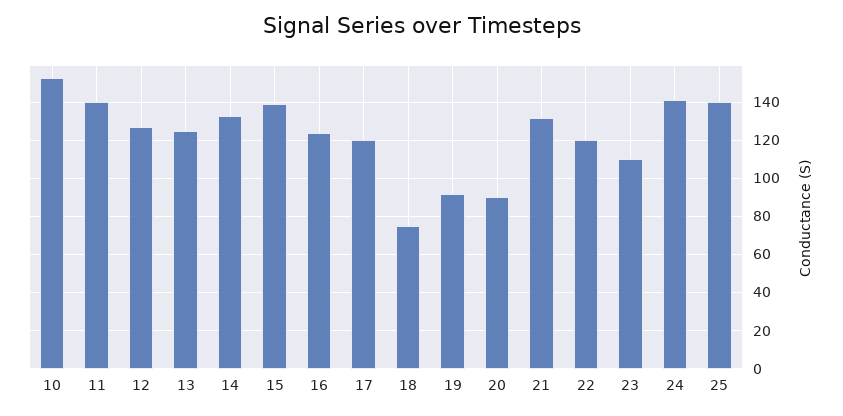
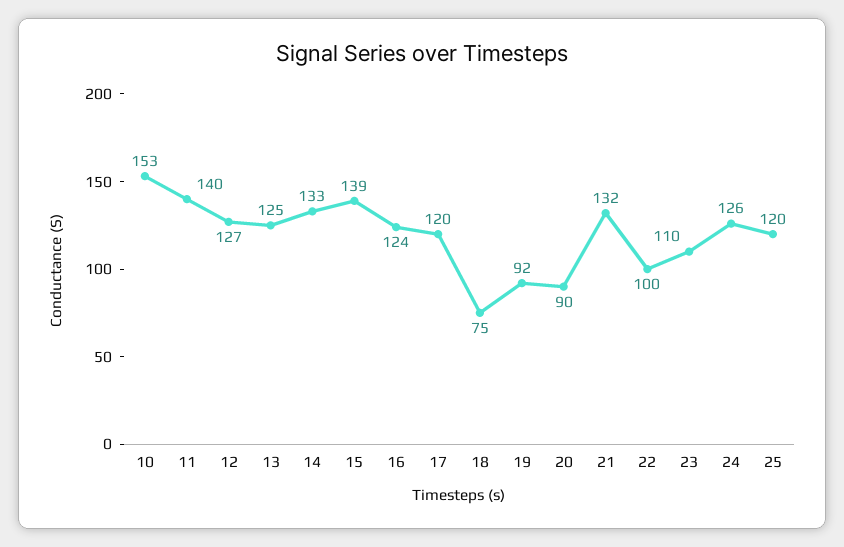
  {
    "10": 153,
    "11": 140,
    "12": 127,
    "13": 125,
    "14": 133,
    "15": 139,
    "16": 124,
    "17": 120,
    "18": 75,
    "19": 92,
    "20": 90,
    "21": 132,
-   "22": 120,
+   "22": 100,
    "23": 110,
-   "24": 140,
+   "24": 126,
-   "25": 140
+   "25": 120
  }

